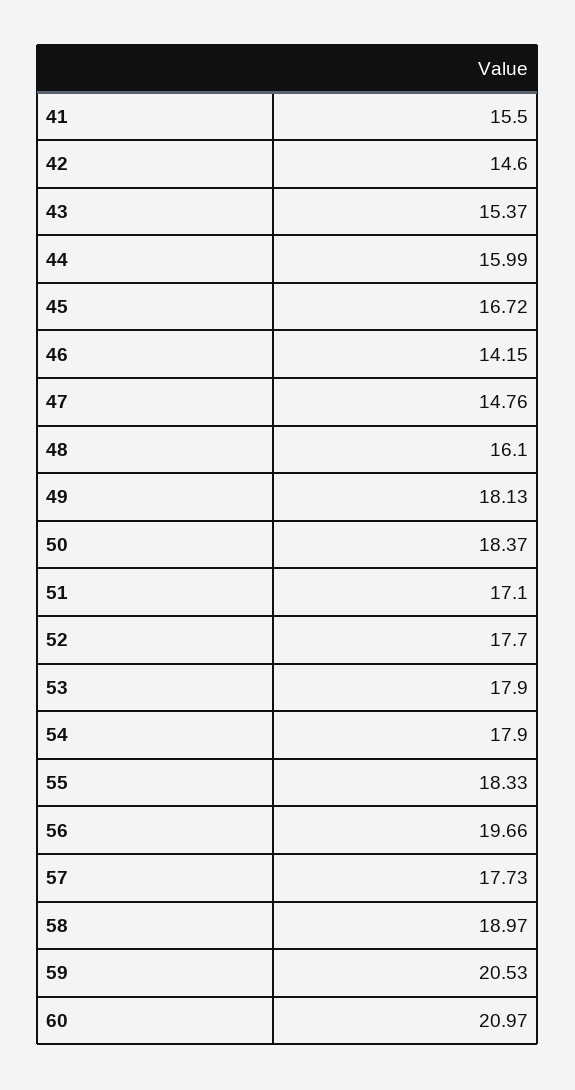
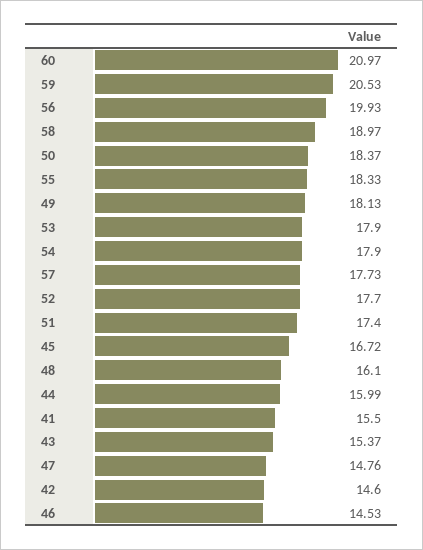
  {
    "41": 15.5,
    "42": 14.6,
    "43": 15.37,
    "44": 15.99,
    "45": 16.72,
-   "46": 14.15,
+   "46": 14.53,
    "47": 14.76,
    "48": 16.1,
    "49": 18.13,
    "50": 18.37,
-   "51": 17.1,
+   "51": 17.4,
    "52": 17.7,
    "53": 17.9,
    "54": 17.9,
    "55": 18.33,
-   "56": 19.66,
+   "56": 19.93,
    "57": 17.73,
    "58": 18.97,
    "59": 20.53,
    "60": 20.97
  }

